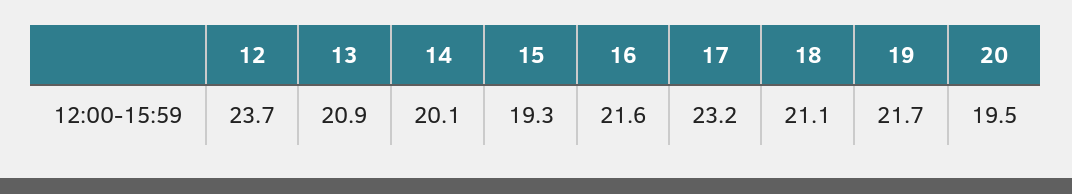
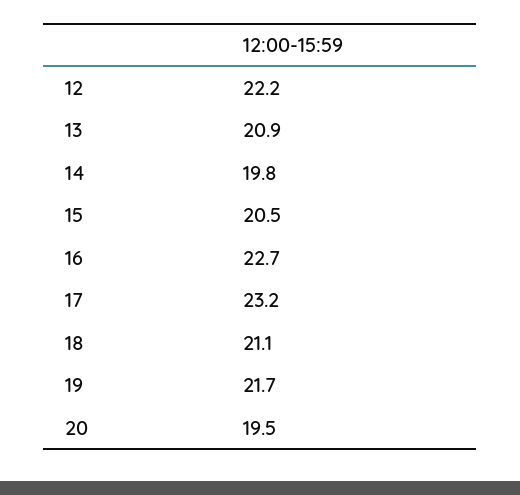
  {
-   "12": 23.7,
+   "12": 22.2,
    "13": 20.9,
-   "14": 20.1,
+   "14": 19.8,
-   "15": 19.3,
+   "15": 20.5,
-   "16": 21.6,
+   "16": 22.7,
    "17": 23.2,
    "18": 21.1,
    "19": 21.7,
    "20": 19.5
  }

